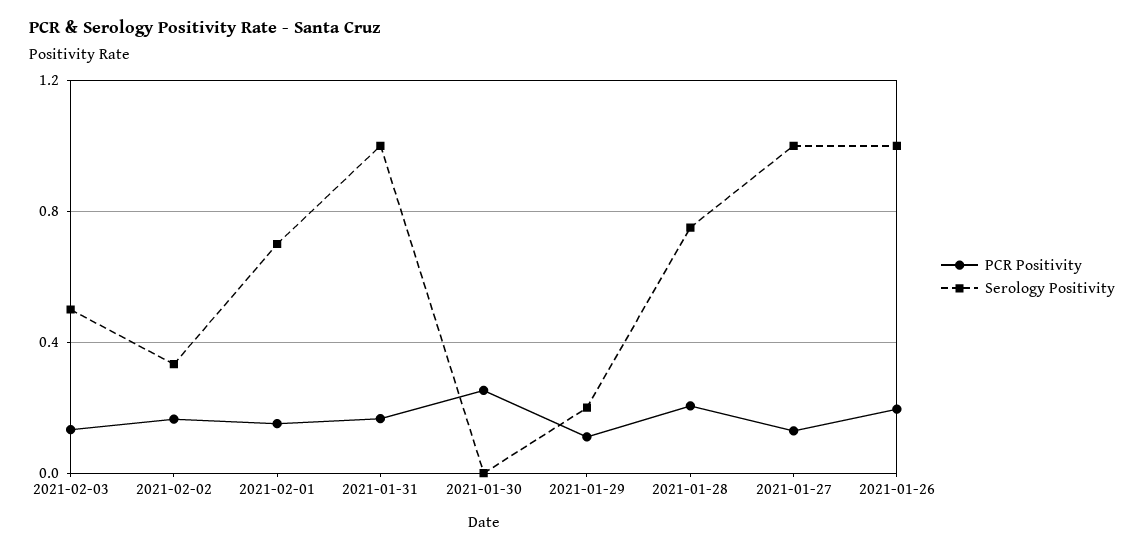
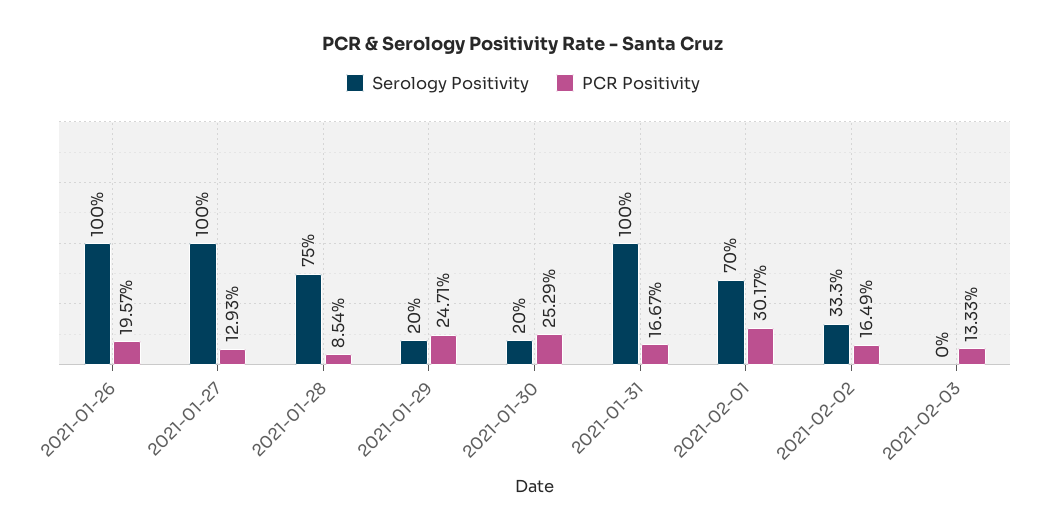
  {
    "PCR Positivity": {
      "2021-02-03": 0.1333,
      "2021-02-02": 0.1649,
-     "2021-02-01": 0.15,
+     "2021-02-01": 0.3017,
      "2021-01-31": 0.1667,
      "2021-01-30": 0.2529,
-     "2021-01-29": 0.1,
+     "2021-01-29": 0.2471,
-     "2021-01-28": 0.2,
+     "2021-01-28": 0.0854,
      "2021-01-27": 0.1293,
      "2021-01-26": 0.1957
    },
    "Serology Positivity": {
-     "2021-02-03": 0.5,
+     "2021-02-03": 0,
      "2021-02-02": 0.333,
      "2021-02-01": 0.7,
      "2021-01-31": 1,
-     "2021-01-30": 0,
+     "2021-01-30": 0.2,
      "2021-01-29": 0.2,
      "2021-01-28": 0.75,
      "2021-01-27": 1,
      "2021-01-26": 1
    }
  }

